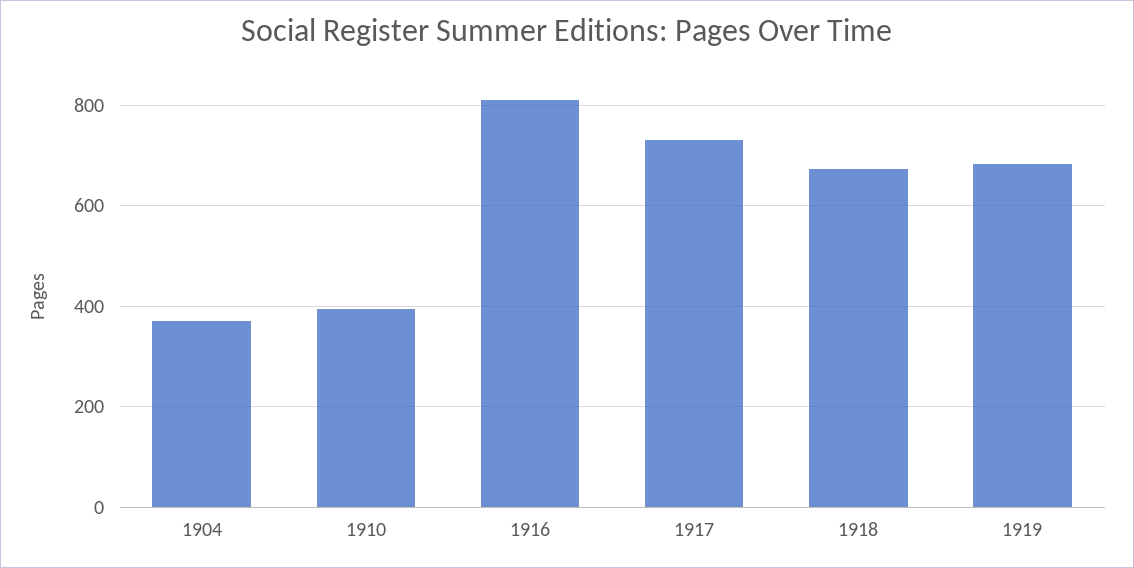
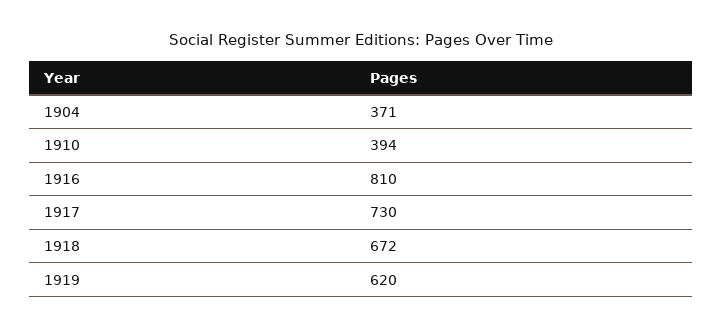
  {
    "1904": 371,
    "1910": 394,
    "1916": 810,
    "1917": 730,
    "1918": 672,
-   "1919": 680
+   "1919": 620
  }

